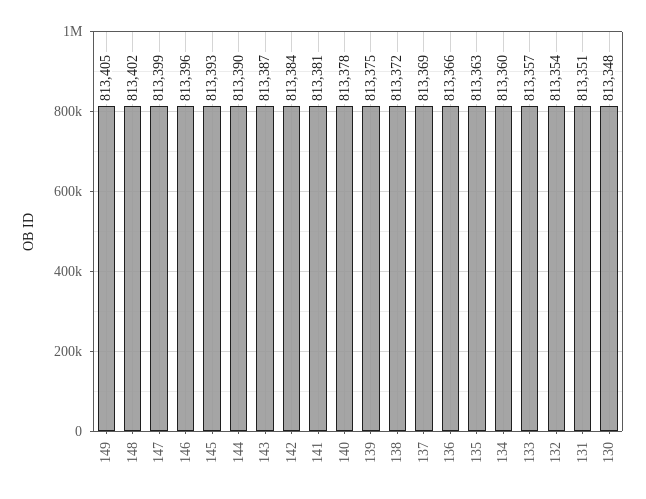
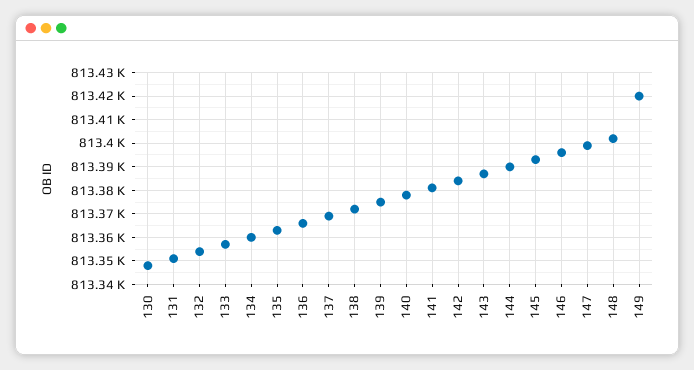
  {
-   "149": 813405,
+   "149": 813420,
    "148": 813402,
    "147": 813399,
    "146": 813396,
    "145": 813393,
    "144": 813390,
    "143": 813387,
    "142": 813384,
    "141": 813381,
    "140": 813378,
    "139": 813375,
    "138": 813372,
    "137": 813369,
    "136": 813366,
    "135": 813363,
    "134": 813360,
    "133": 813357,
    "132": 813354,
    "131": 813351,
    "130": 813348
  }

